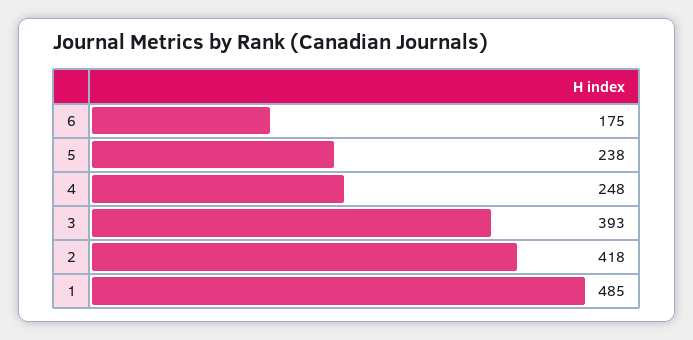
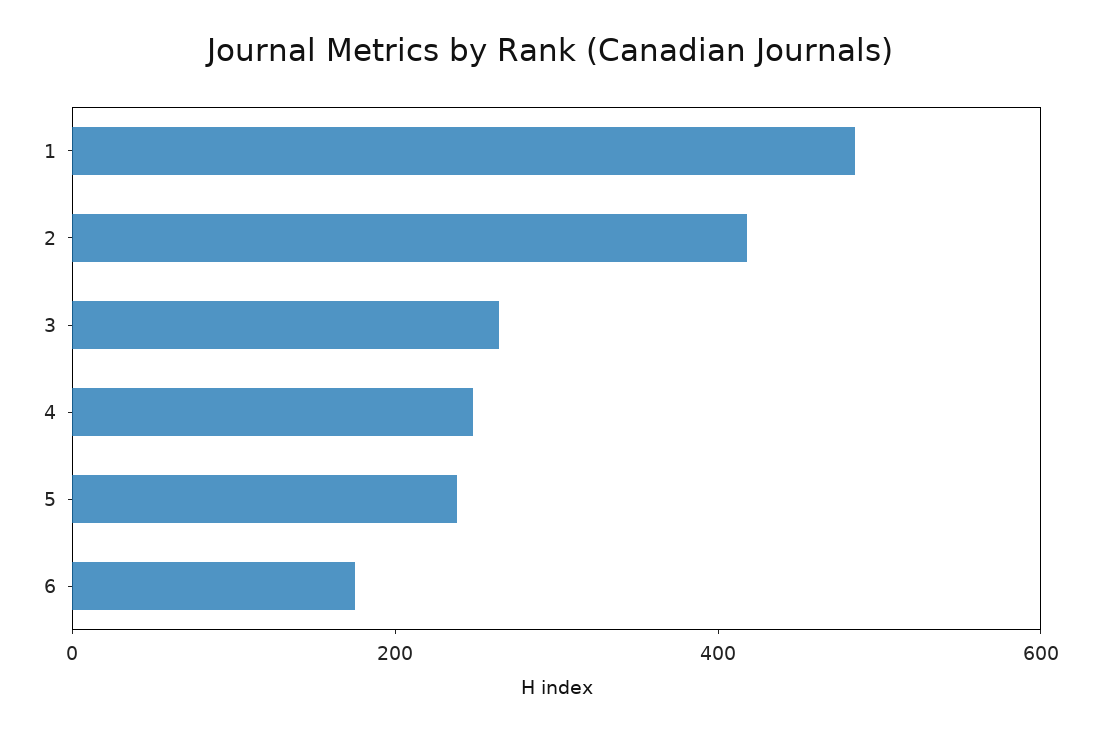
  {
    "6": 175,
    "5": 238,
    "4": 248,
-   "3": 393,
+   "3": 250,
    "2": 418,
    "1": 485
  }

